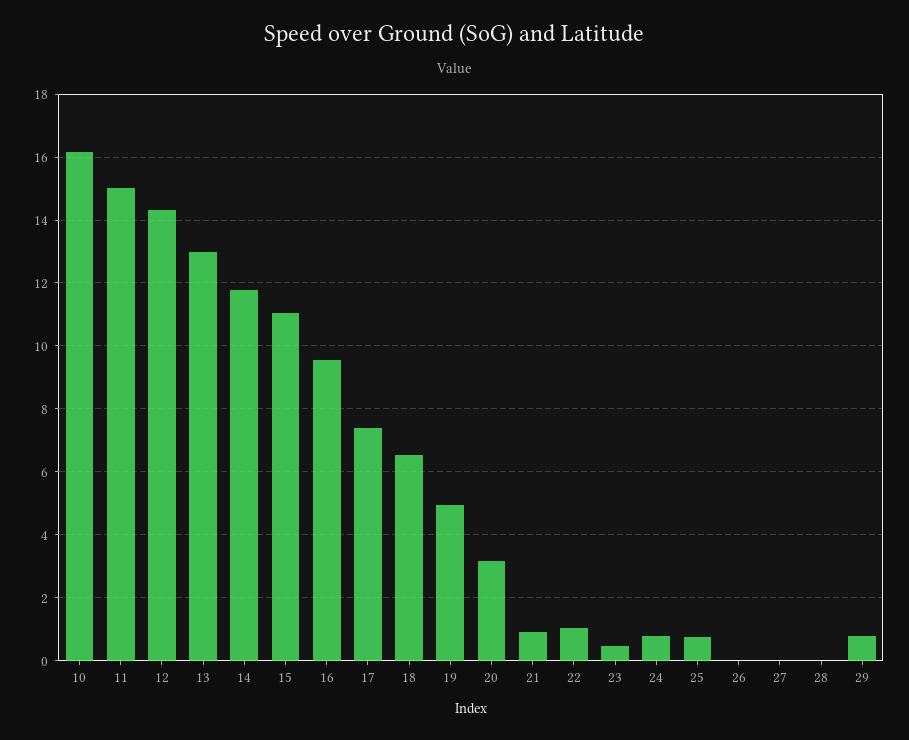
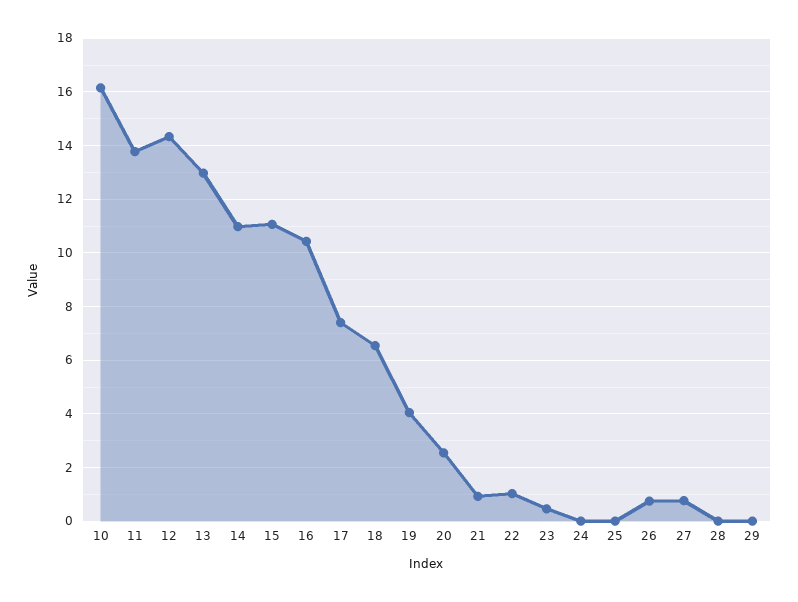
  {
    "10": 16.2,
-   "11": 15,
+   "11": 13.75,
    "12": 14.4,
    "13": 13,
-   "14": 11.8,
+   "14": 11,
    "15": 11,
-   "16": 9.6,
+   "16": 10.5,
    "17": 7.4,
    "18": 6.6,
-   "19": 5,
+   "19": 4,
-   "20": 3.2,
+   "20": 2.5,
    "21": 1,
    "22": 1,
    "23": 0.4,
-   "24": 0.8,
+   "24": 0,
-   "25": 0.8,
+   "25": 0,
-   "26": 0,
+   "26": 0.75,
-   "27": 0,
+   "27": 0.75,
    "28": 0,
-   "29": 0.8
+   "29": 0
  }

